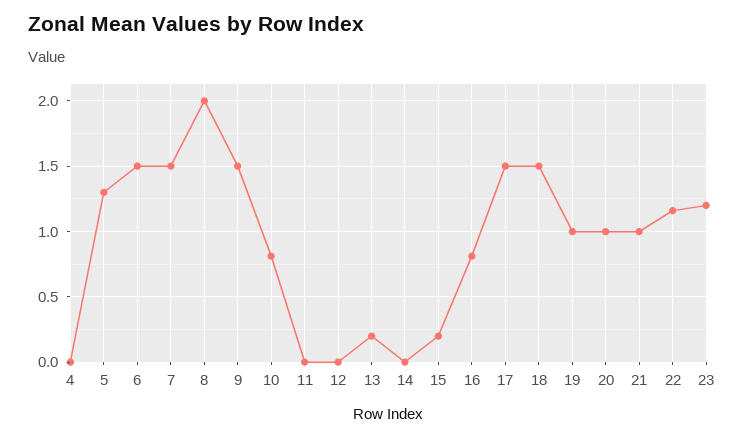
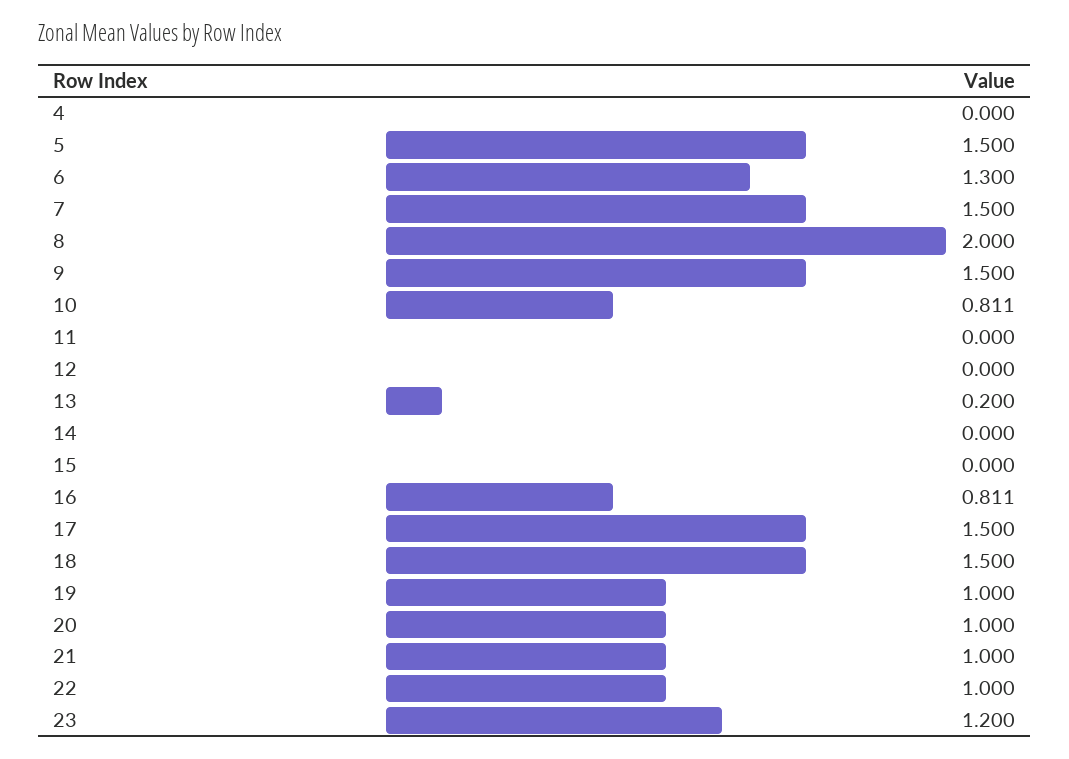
  {
    "4": 0,
-   "5": 1.3,
+   "5": 1.5,
-   "6": 1.5,
+   "6": 1.3,
    "7": 1.5,
    "8": 2,
    "9": 1.5,
    "10": 0.811,
    "11": 0,
    "12": 0,
    "13": 0.2,
    "14": 0,
-   "15": 0.2,
+   "15": 0,
    "16": 0.811,
    "17": 1.5,
    "18": 1.5,
    "19": 1,
    "20": 1,
    "21": 1,
-   "22": 1.15,
+   "22": 1,
    "23": 1.2
  }

